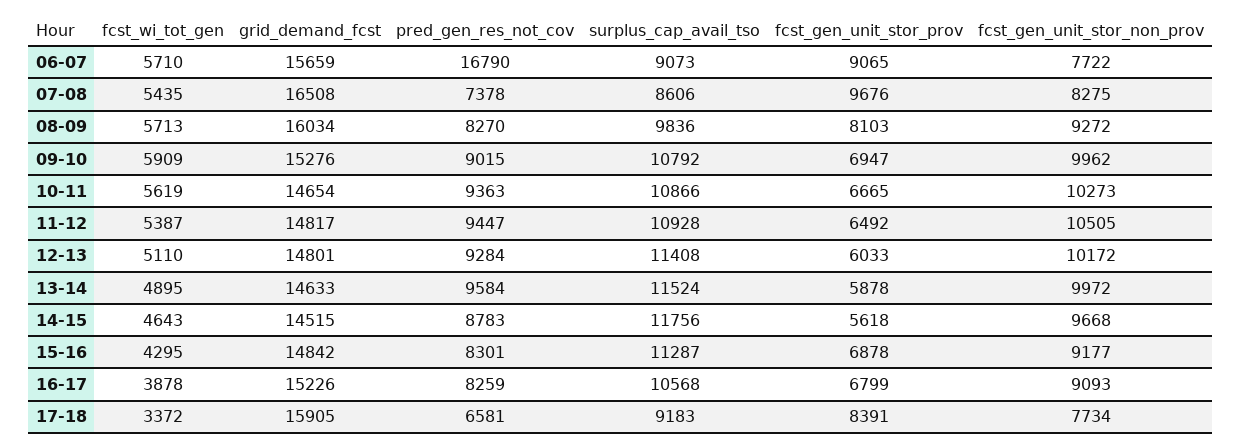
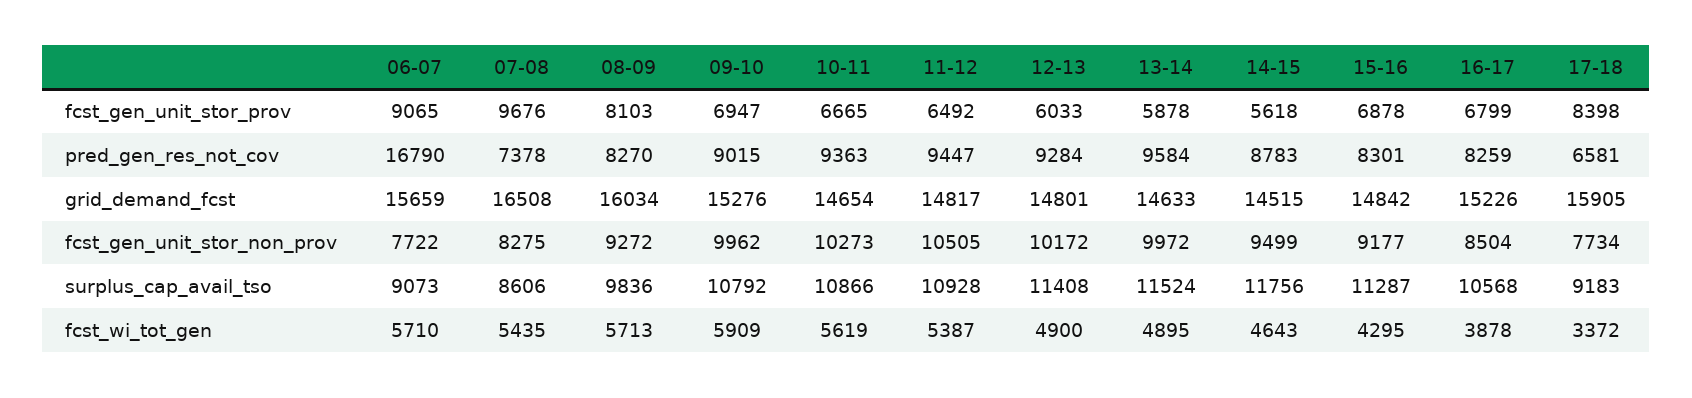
  {
    "fcst_wi_tot_gen": {
      "06-07": 5710,
      "07-08": 5435,
      "08-09": 5713,
      "09-10": 5909,
      "10-11": 5619,
      "11-12": 5387,
-     "12-13": 5110,
+     "12-13": 4900,
      "13-14": 4895,
      "14-15": 4643,
      "15-16": 4295,
      "16-17": 3878,
      "17-18": 3372
    },
    "grid_demand_fcst": {
      "06-07": 15659,
      "07-08": 16508,
      "08-09": 16034,
      "09-10": 15276,
      "10-11": 14654,
      "11-12": 14817,
      "12-13": 14801,
      "13-14": 14633,
      "14-15": 14515,
      "15-16": 14842,
      "16-17": 15226,
      "17-18": 15905
    },
    "pred_gen_res_not_cov": {
      "06-07": 16790,
      "07-08": 7378,
      "08-09": 8270,
      "09-10": 9015,
      "10-11": 9363,
      "11-12": 9447,
      "12-13": 9284,
      "13-14": 9584,
      "14-15": 8783,
      "15-16": 8301,
      "16-17": 8259,
      "17-18": 6581
    },
    "surplus_cap_avail_tso": {
      "06-07": 9073,
      "07-08": 8606,
      "08-09": 9836,
      "09-10": 10792,
      "10-11": 10866,
      "11-12": 10928,
      "12-13": 11408,
      "13-14": 11524,
      "14-15": 11756,
      "15-16": 11287,
      "16-17": 10568,
      "17-18": 9183
    },
    "fcst_gen_unit_stor_prov": {
      "06-07": 9065,
      "07-08": 9676,
      "08-09": 8103,
      "09-10": 6947,
      "10-11": 6665,
      "11-12": 6492,
      "12-13": 6033,
      "13-14": 5878,
      "14-15": 5618,
      "15-16": 6878,
      "16-17": 6799,
-     "17-18": 8391
+     "17-18": 8398
    },
    "fcst_gen_unit_stor_non_prov": {
      "06-07": 7722,
      "07-08": 8275,
      "08-09": 9272,
      "09-10": 9962,
      "10-11": 10273,
      "11-12": 10505,
      "12-13": 10172,
      "13-14": 9972,
-     "14-15": 9668,
+     "14-15": 9499,
      "15-16": 9177,
-     "16-17": 9093,
+     "16-17": 8504,
      "17-18": 7734
    }
  }

